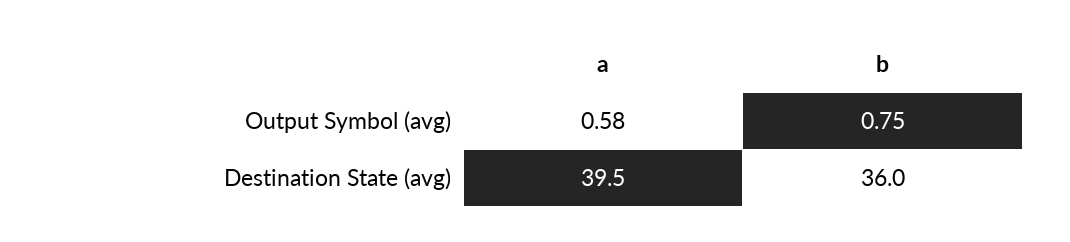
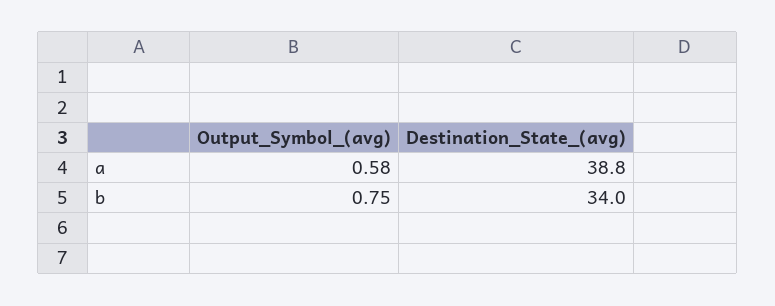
  {
    "a": {
      "Output Symbol (avg)": 0.58,
-     "Destination State (avg)": 39.5
+     "Destination State (avg)": 38.8
    },
    "b": {
      "Output Symbol (avg)": 0.75,
-     "Destination State (avg)": 36
+     "Destination State (avg)": 34
    }
  }

